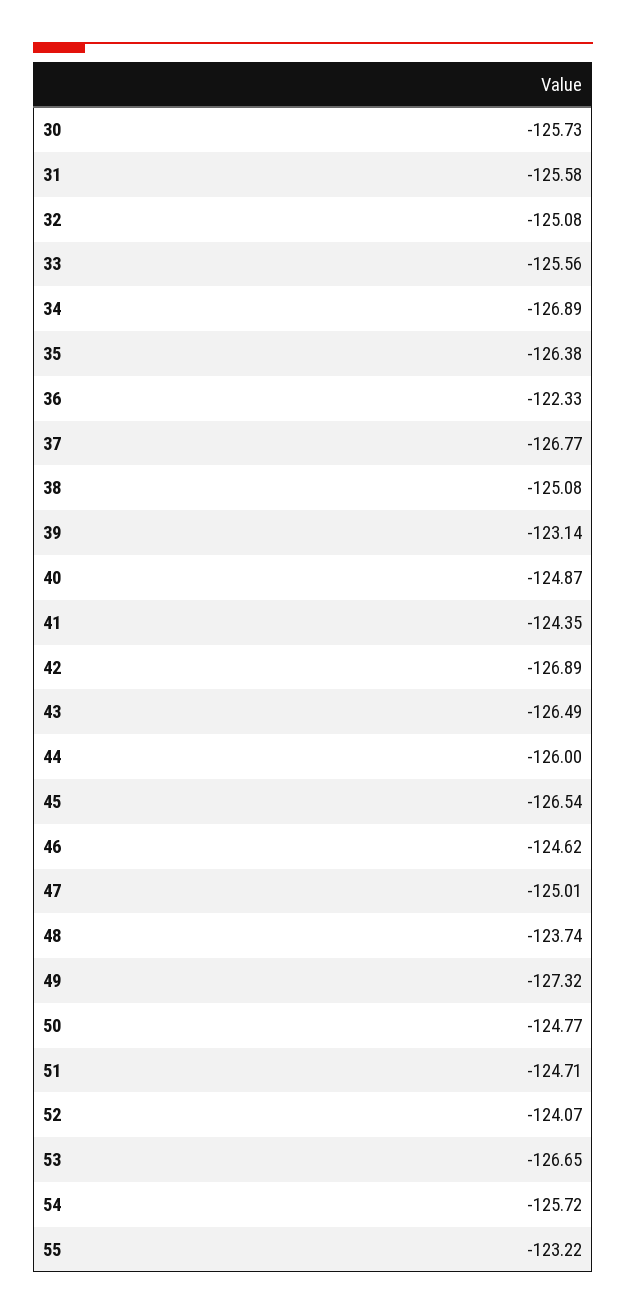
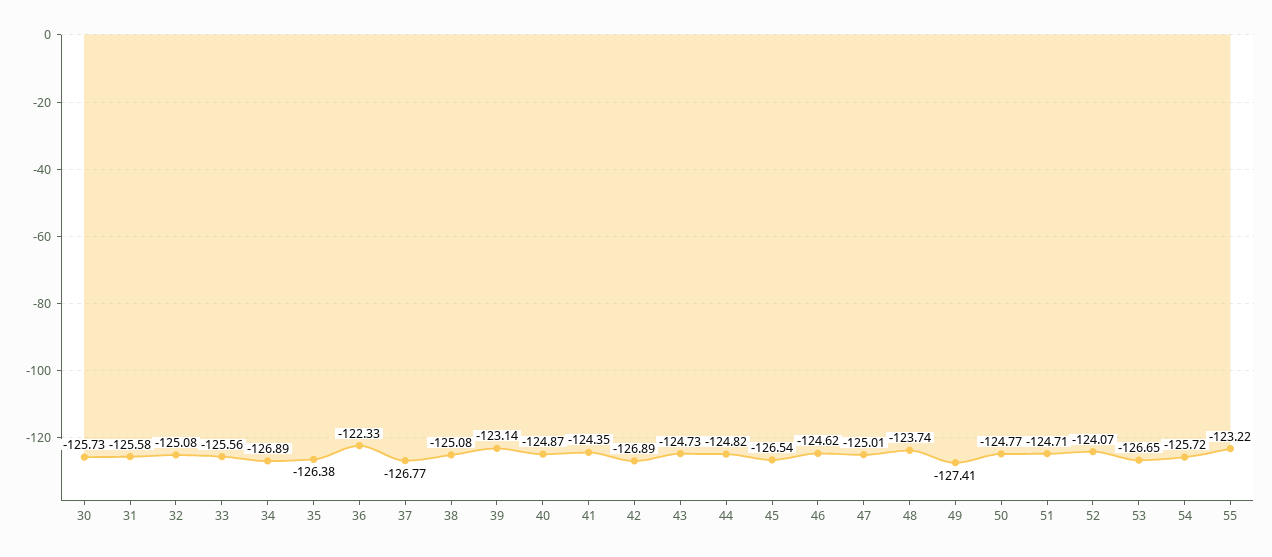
  {
    "30": -125.73,
    "31": -125.58,
    "32": -125.08,
    "33": -125.56,
    "34": -126.89,
    "35": -126.38,
    "36": -122.33,
    "37": -126.77,
    "38": -125.08,
    "39": -123.14,
    "40": -124.87,
    "41": -124.35,
    "42": -126.89,
-   "43": -126.49,
+   "43": -124.73,
-   "44": -126,
+   "44": -124.82,
    "45": -126.54,
    "46": -124.62,
    "47": -125.01,
    "48": -123.74,
-   "49": -127.32,
+   "49": -127.41,
    "50": -124.77,
    "51": -124.71,
    "52": -124.07,
    "53": -126.65,
    "54": -125.72,
    "55": -123.22
  }

